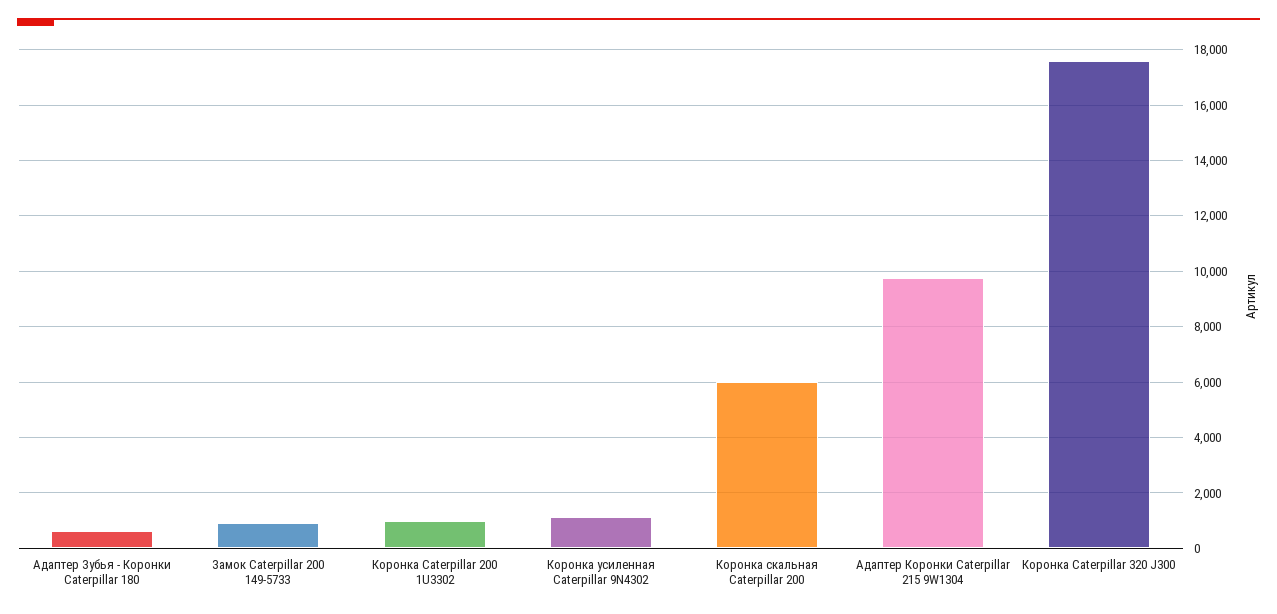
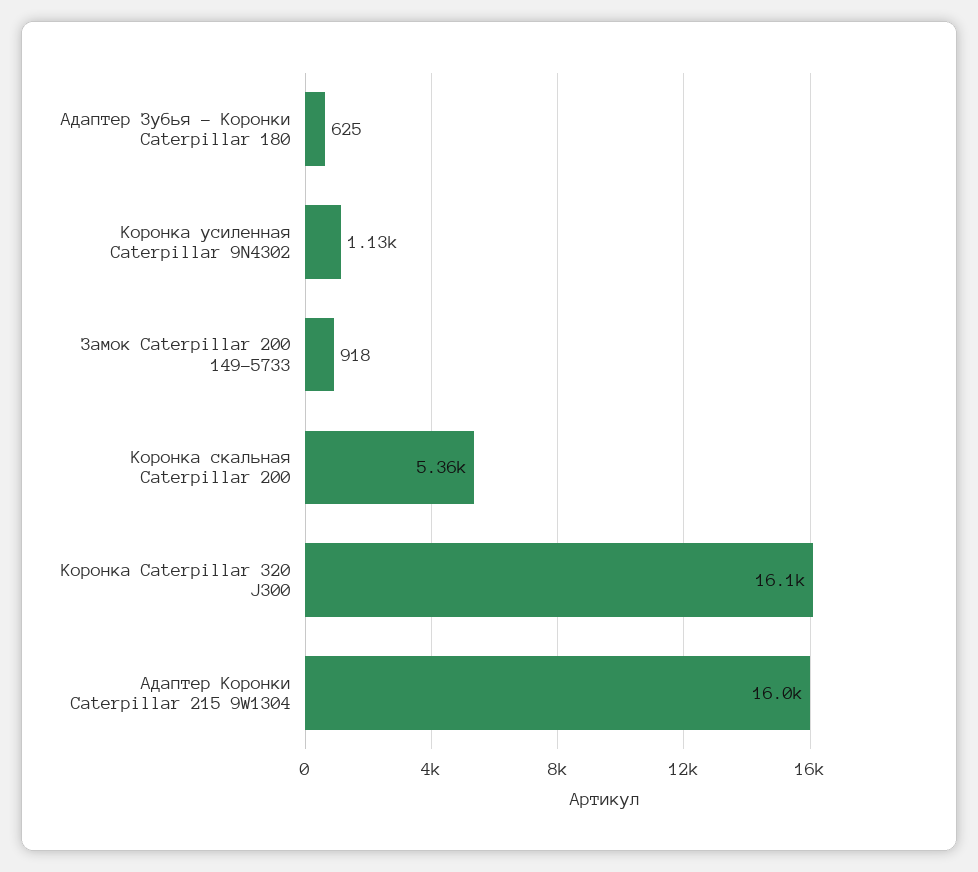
  {
    "Адаптер Зубья - Коронки Caterpillar 180": 625,
    "Замок Caterpillar 200 149-5733": 918,
-   "Коронка Caterpillar 200 1U3302": 1000,
    "Коронка усиленная Caterpillar 9N4302": 1130,
-   "Коронка скальная Caterpillar 200": 6000,
+   "Коронка скальная Caterpillar 200": 5360,
-   "Адаптер Коронки Caterpillar 215 9W1304": 9750,
+   "Адаптер Коронки Caterpillar 215 9W1304": 16000,
-   "Коронка Caterpillar 320 J300": 17500
+   "Коронка Caterpillar 320 J300": 16100
  }

